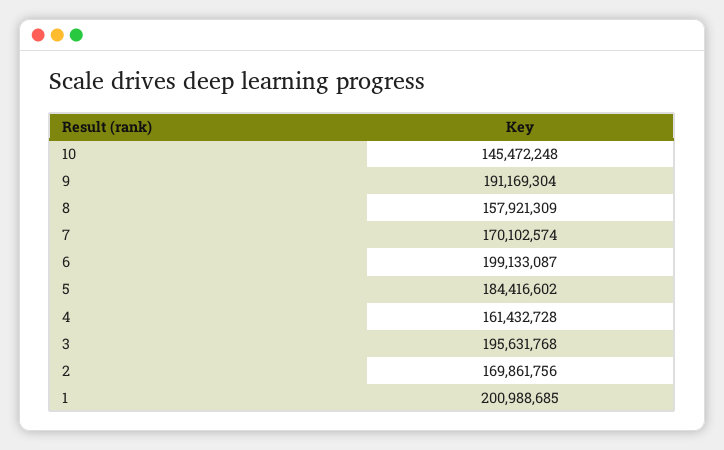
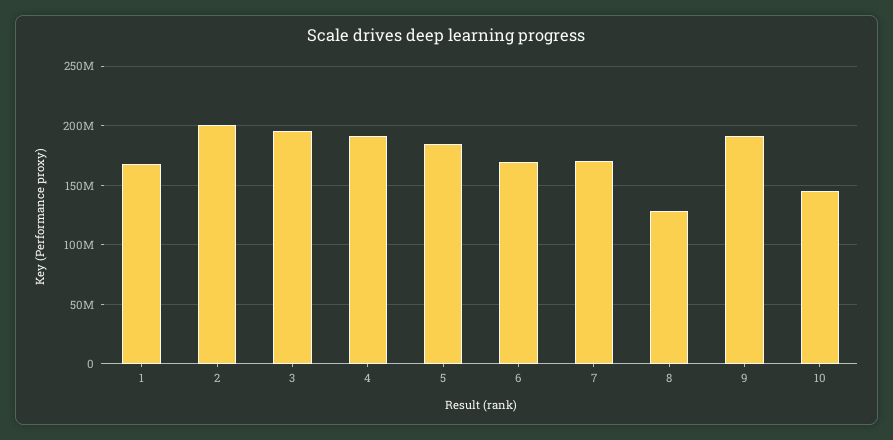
  {
    "10": 145472248,
    "9": 191169304,
-   "8": 157921309,
+   "8": 130000000,
    "7": 170102574,
-   "6": 199133087,
+   "6": 170000000,
    "5": 184416602,
-   "4": 161432728,
+   "4": 190000000,
    "3": 195631768,
-   "2": 169861756,
+   "2": 200000000,
-   "1": 200988685
+   "1": 170000000
  }

